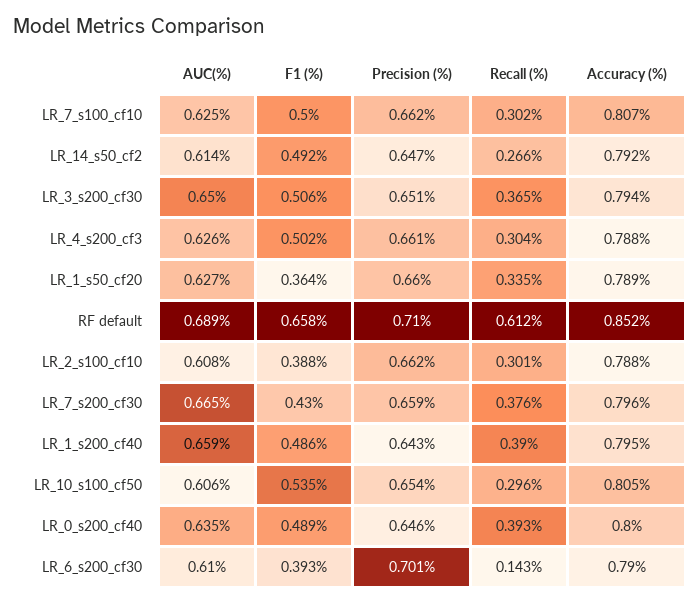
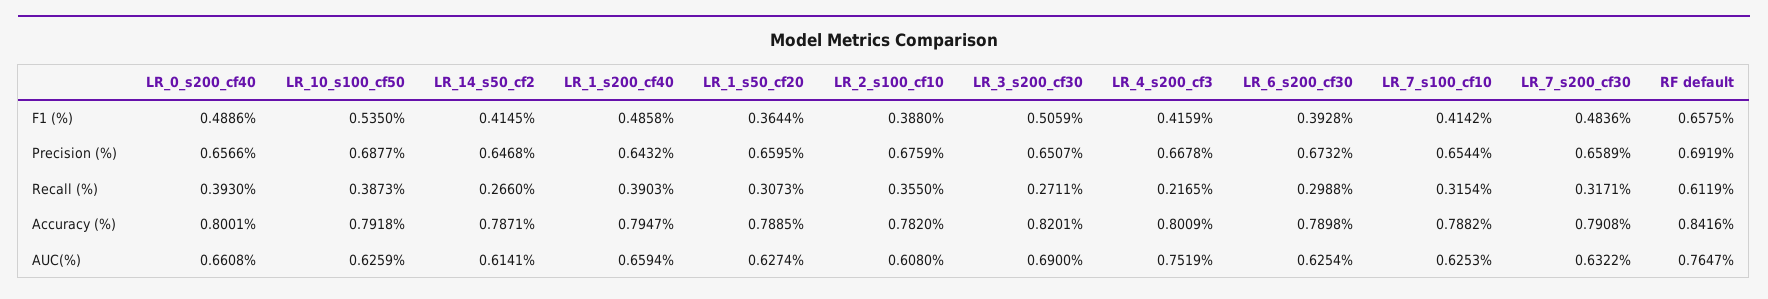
  {
    "AUC(%)": {
      "LR_7_s100_cf10": 0.6253,
      "LR_14_s50_cf2": 0.6141,
-     "LR_3_s200_cf30": 0.65,
+     "LR_3_s200_cf30": 0.69,
-     "LR_4_s200_cf3": 0.626,
+     "LR_4_s200_cf3": 0.7519,
      "LR_1_s50_cf20": 0.6274,
-     "RF default": 0.689,
+     "RF default": 0.7647,
      "LR_2_s100_cf10": 0.608,
-     "LR_7_s200_cf30": 0.665,
+     "LR_7_s200_cf30": 0.6322,
      "LR_1_s200_cf40": 0.6594,
-     "LR_10_s100_cf50": 0.606,
+     "LR_10_s100_cf50": 0.6259,
-     "LR_0_s200_cf40": 0.635,
+     "LR_0_s200_cf40": 0.6608,
-     "LR_6_s200_cf30": 0.61
+     "LR_6_s200_cf30": 0.6254
    },
    "F1 (%)": {
-     "LR_7_s100_cf10": 0.5,
+     "LR_7_s100_cf10": 0.4142,
-     "LR_14_s50_cf2": 0.492,
+     "LR_14_s50_cf2": 0.4145,
      "LR_3_s200_cf30": 0.5059,
-     "LR_4_s200_cf3": 0.502,
+     "LR_4_s200_cf3": 0.4159,
      "LR_1_s50_cf20": 0.3644,
      "RF default": 0.6575,
      "LR_2_s100_cf10": 0.388,
-     "LR_7_s200_cf30": 0.43,
+     "LR_7_s200_cf30": 0.4836,
      "LR_1_s200_cf40": 0.4858,
      "LR_10_s100_cf50": 0.535,
      "LR_0_s200_cf40": 0.4886,
      "LR_6_s200_cf30": 0.3928
    },
    "Precision (%)": {
-     "LR_7_s100_cf10": 0.662,
+     "LR_7_s100_cf10": 0.6544,
      "LR_14_s50_cf2": 0.6468,
      "LR_3_s200_cf30": 0.6507,
-     "LR_4_s200_cf3": 0.661,
+     "LR_4_s200_cf3": 0.6678,
      "LR_1_s50_cf20": 0.6595,
-     "RF default": 0.71,
+     "RF default": 0.6919,
-     "LR_2_s100_cf10": 0.662,
+     "LR_2_s100_cf10": 0.6759,
      "LR_7_s200_cf30": 0.6589,
      "LR_1_s200_cf40": 0.6432,
-     "LR_10_s100_cf50": 0.654,
+     "LR_10_s100_cf50": 0.6877,
-     "LR_0_s200_cf40": 0.646,
+     "LR_0_s200_cf40": 0.6566,
-     "LR_6_s200_cf30": 0.701
+     "LR_6_s200_cf30": 0.6732
    },
    "Recall (%)": {
-     "LR_7_s100_cf10": 0.302,
+     "LR_7_s100_cf10": 0.3154,
      "LR_14_s50_cf2": 0.266,
-     "LR_3_s200_cf30": 0.365,
+     "LR_3_s200_cf30": 0.2711,
-     "LR_4_s200_cf3": 0.304,
+     "LR_4_s200_cf3": 0.2165,
-     "LR_1_s50_cf20": 0.335,
+     "LR_1_s50_cf20": 0.3073,
      "RF default": 0.6119,
-     "LR_2_s100_cf10": 0.301,
+     "LR_2_s100_cf10": 0.355,
-     "LR_7_s200_cf30": 0.376,
+     "LR_7_s200_cf30": 0.3171,
      "LR_1_s200_cf40": 0.3903,
-     "LR_10_s100_cf50": 0.296,
+     "LR_10_s100_cf50": 0.3873,
      "LR_0_s200_cf40": 0.393,
-     "LR_6_s200_cf30": 0.143
+     "LR_6_s200_cf30": 0.2988
    },
    "Accuracy (%)": {
-     "LR_7_s100_cf10": 0.807,
+     "LR_7_s100_cf10": 0.7882,
-     "LR_14_s50_cf2": 0.792,
+     "LR_14_s50_cf2": 0.7871,
-     "LR_3_s200_cf30": 0.794,
+     "LR_3_s200_cf30": 0.8201,
-     "LR_4_s200_cf3": 0.788,
+     "LR_4_s200_cf3": 0.8009,
      "LR_1_s50_cf20": 0.7885,
-     "RF default": 0.852,
+     "RF default": 0.8416,
-     "LR_2_s100_cf10": 0.788,
+     "LR_2_s100_cf10": 0.782,
-     "LR_7_s200_cf30": 0.796,
+     "LR_7_s200_cf30": 0.7908,
      "LR_1_s200_cf40": 0.7947,
-     "LR_10_s100_cf50": 0.805,
+     "LR_10_s100_cf50": 0.7918,
      "LR_0_s200_cf40": 0.8001,
      "LR_6_s200_cf30": 0.7898
    }
  }

